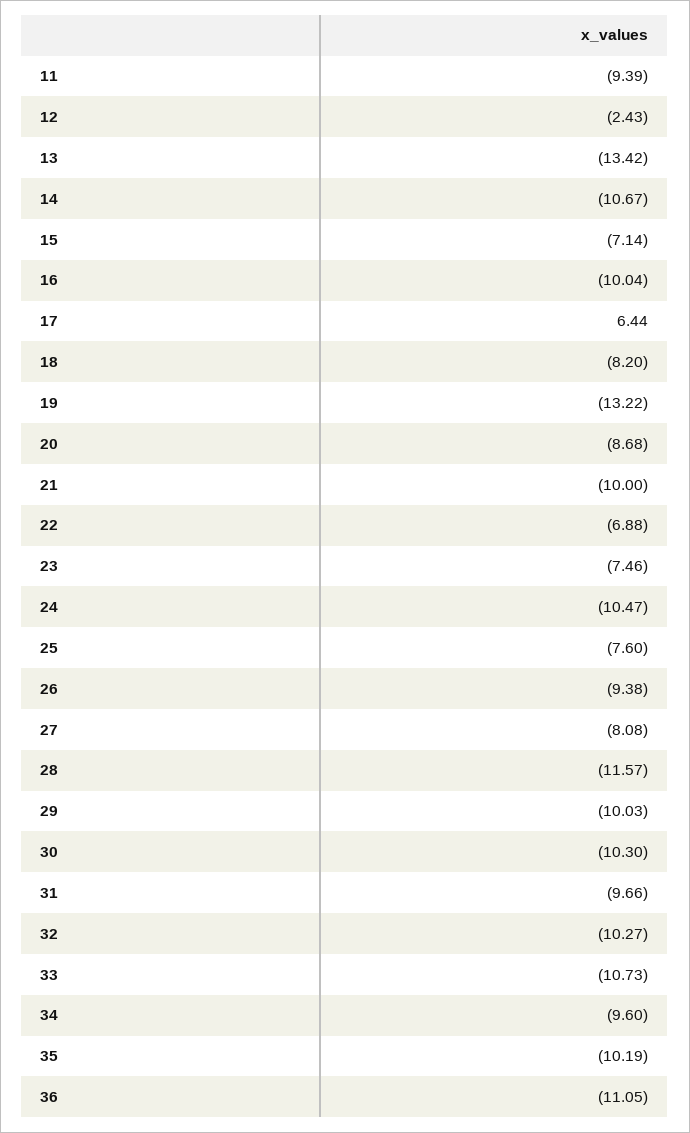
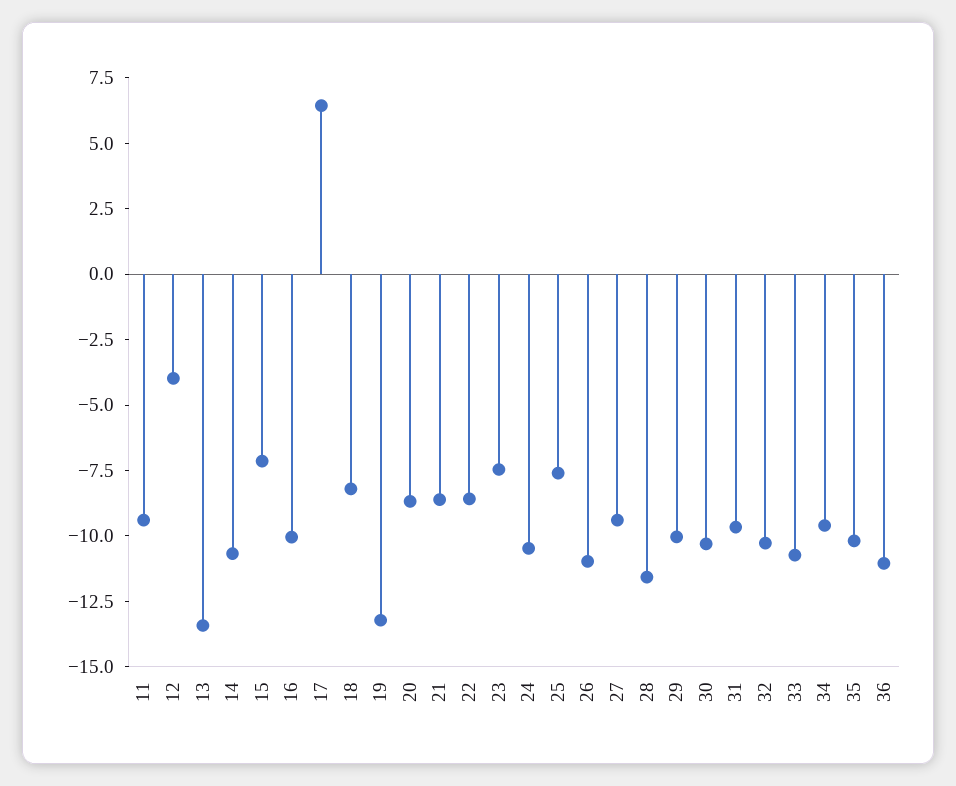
  {
    "11": -9.39,
-   "12": -2.43,
+   "12": -4,
    "13": -13.42,
    "14": -10.67,
    "15": -7.14,
    "16": -10.04,
    "17": 6.44,
    "18": -8.2,
    "19": -13.22,
    "20": -8.68,
-   "21": -10,
+   "21": -8.5,
-   "22": -6.88,
+   "22": -8.5,
    "23": -7.46,
    "24": -10.47,
    "25": -7.6,
-   "26": -9.38,
+   "26": -11,
-   "27": -8.08,
+   "27": -9.5,
    "28": -11.57,
    "29": -10.03,
    "30": -10.3,
    "31": -9.66,
    "32": -10.27,
    "33": -10.73,
    "34": -9.6,
    "35": -10.19,
    "36": -11.05
  }

